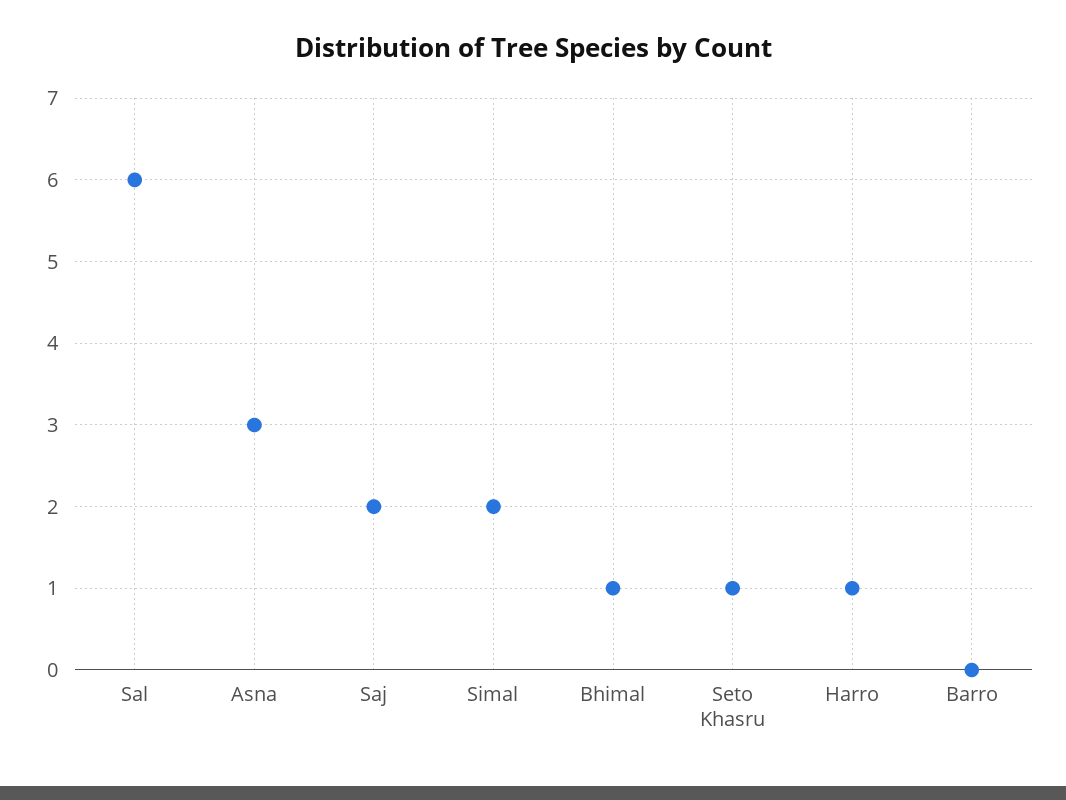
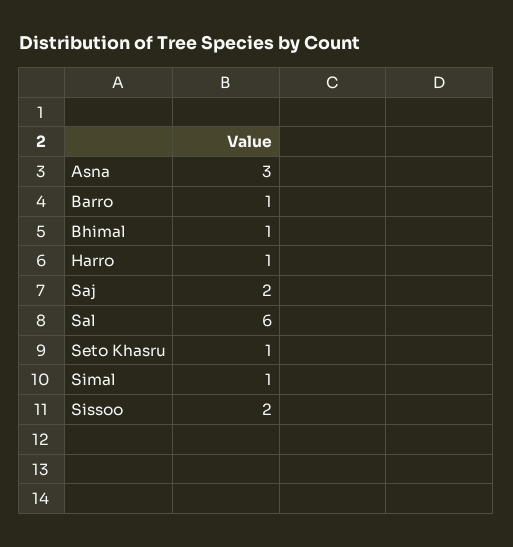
  {
    "Sal": 6,
    "Asna": 3,
    "Saj": 2,
-   "Simal": 2,
+   "Simal": 1,
    "Bhimal": 1,
    "Seto Khasru": 1,
    "Harro": 1,
-   "Barro": 0
+   "Barro": 1,
+   "Sissoo": 2
  }

